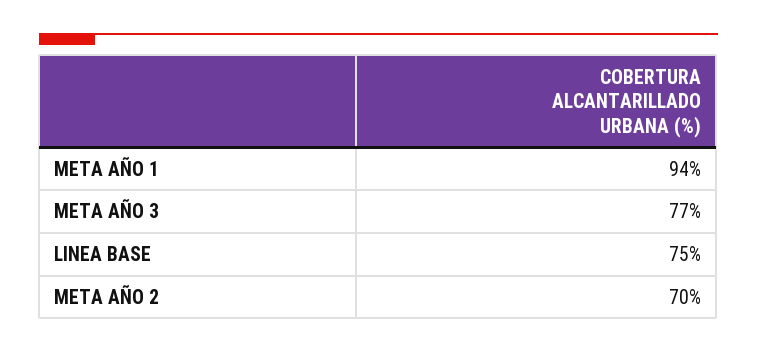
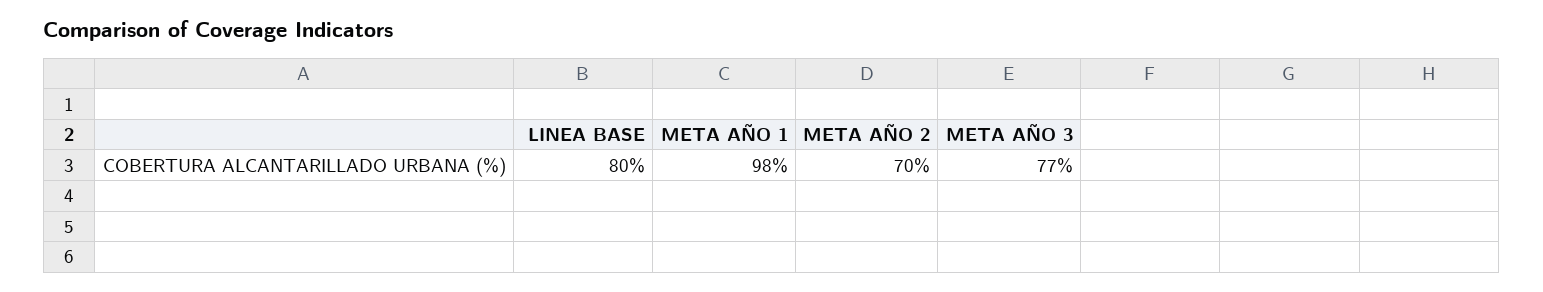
  {
-   "META AÑO 1": 94,
+   "META AÑO 1": 98,
    "META AÑO 3": 77,
-   "LINEA BASE": 75,
+   "LINEA BASE": 80,
    "META AÑO 2": 70
  }

